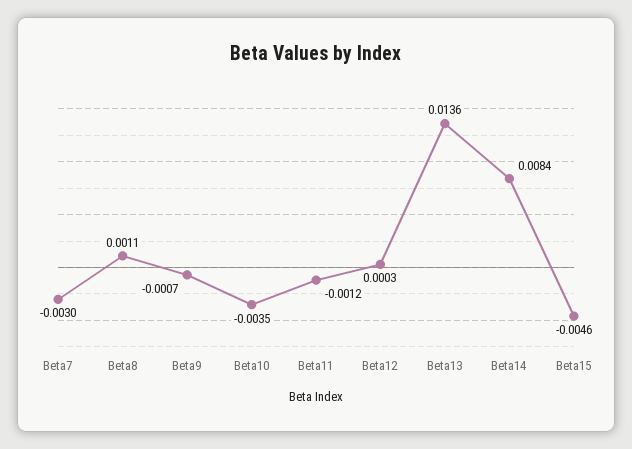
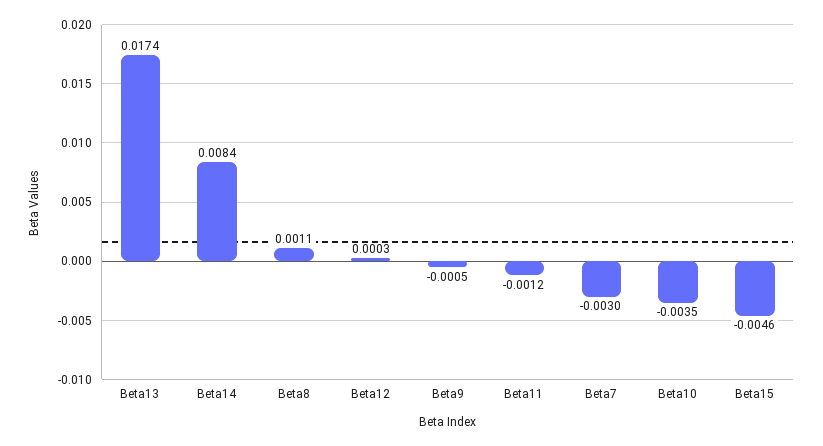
  {
    "Beta7": -0.003,
    "Beta8": 0.0011,
-   "Beta9": -0.0007,
+   "Beta9": -0.0005,
    "Beta10": -0.0035,
    "Beta11": -0.0012,
    "Beta12": 0.0003,
-   "Beta13": 0.0136,
+   "Beta13": 0.0174,
    "Beta14": 0.0084,
    "Beta15": -0.0046
  }

